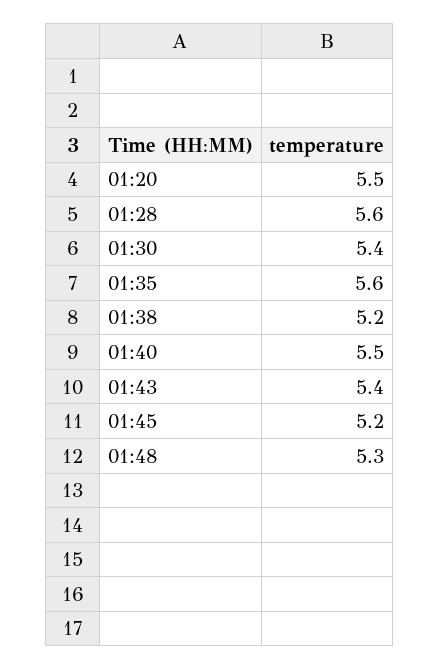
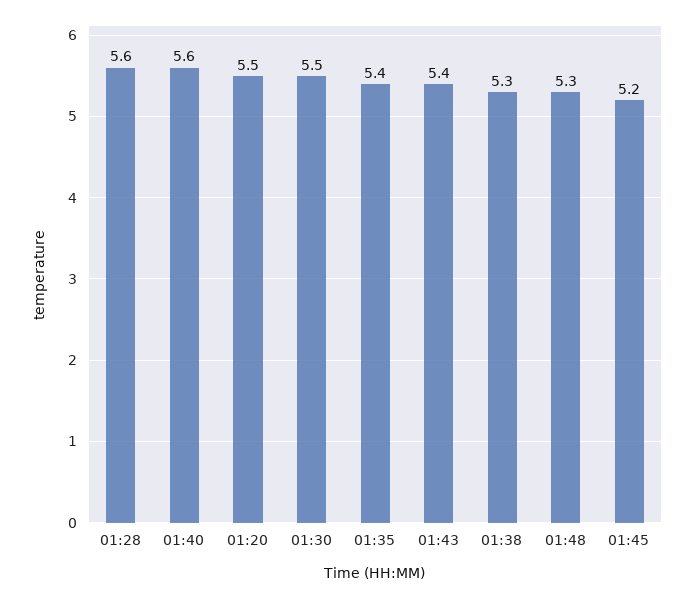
  {
    "01:20": 5.5,
    "01:28": 5.6,
-   "01:30": 5.4,
+   "01:30": 5.5,
-   "01:35": 5.6,
+   "01:35": 5.4,
-   "01:38": 5.2,
+   "01:38": 5.3,
-   "01:40": 5.5,
+   "01:40": 5.6,
    "01:43": 5.4,
    "01:45": 5.2,
    "01:48": 5.3
  }

